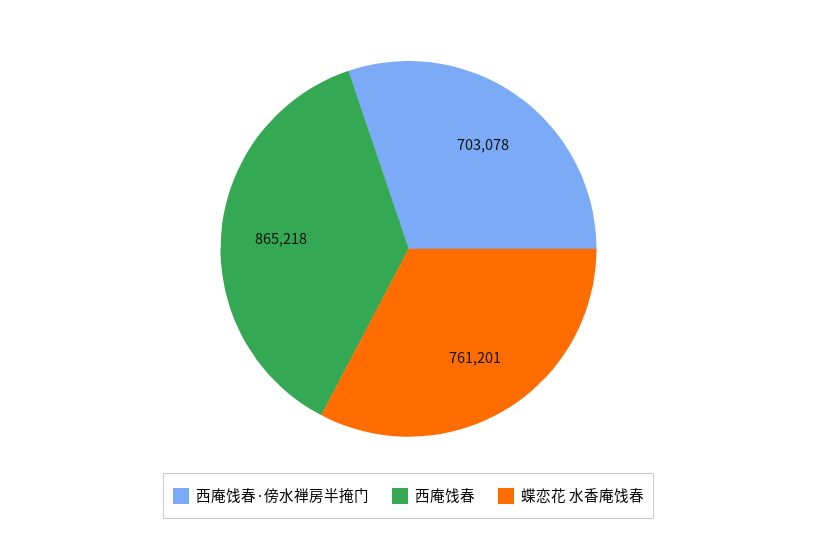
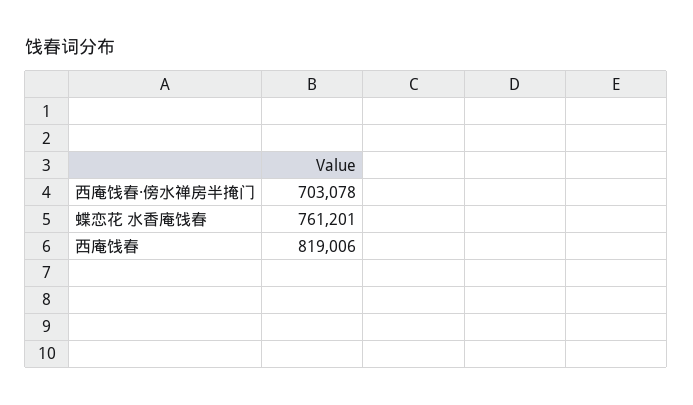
  {
    "西庵饯春·傍水禅房半掩门": 703078,
-   "西庵饯春": 865218,
+   "西庵饯春": 819006,
    "蝶恋花 水香庵饯春": 761201
  }

